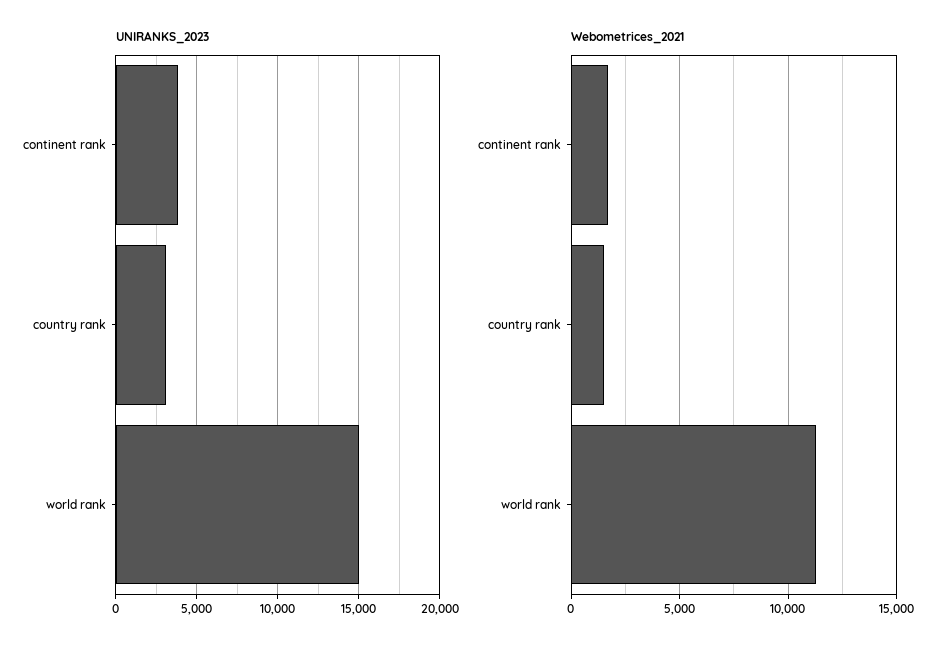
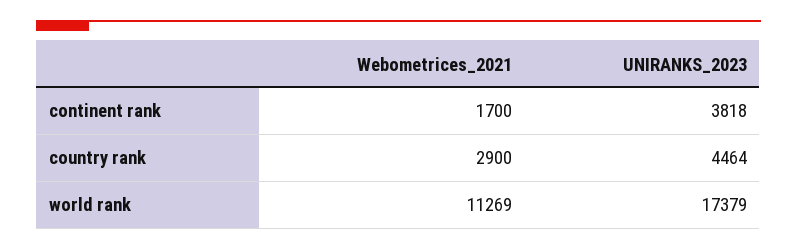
  {
    "UNIRANKS_2023": {
      "continent rank": 3818,
-     "country rank": 3000,
+     "country rank": 4464,
-     "world rank": 15000
+     "world rank": 17379
    },
    "Webometrices_2021": {
      "continent rank": 1700,
-     "country rank": 1500,
+     "country rank": 2900,
      "world rank": 11269
    }
  }

